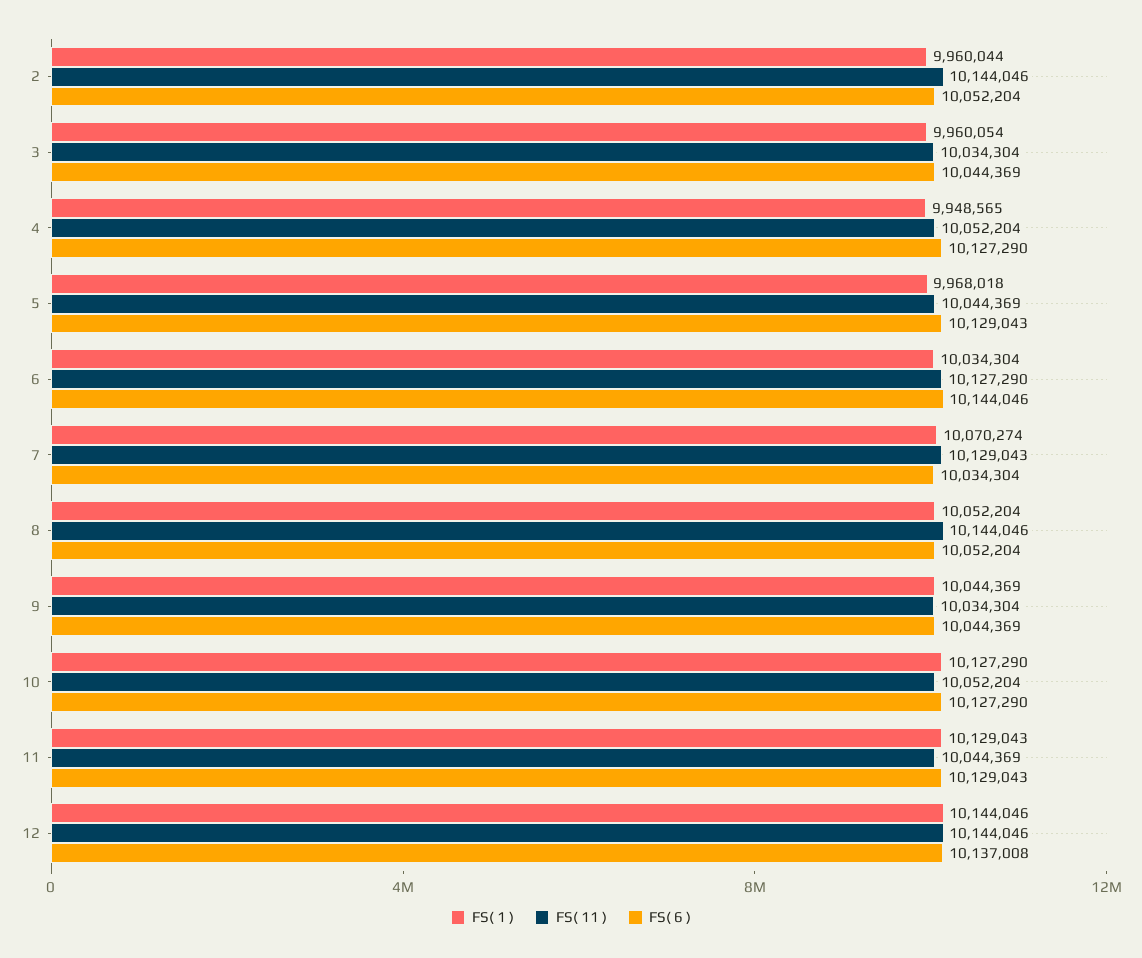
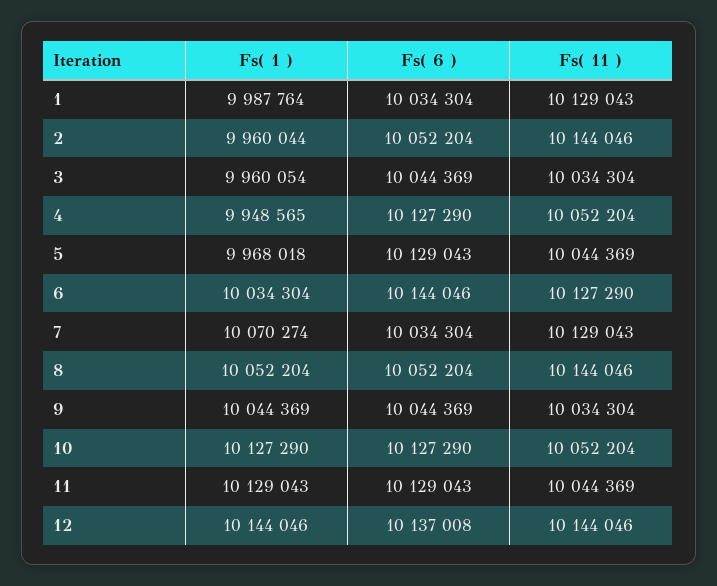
  {
    "FS( 1 )": {
      "2": 9960044,
      "3": 9960054,
      "4": 9948565,
      "5": 9968018,
      "6": 10034304,
      "7": 10070274,
      "8": 10052204,
      "9": 10044369,
      "10": 10127290,
      "11": 10129043,
-     "12": 10144046
+     "12": 10144046,
+     "1": 9987764
    },
    "FS( 11 )": {
      "2": 10144046,
      "3": 10034304,
      "4": 10052204,
      "5": 10044369,
      "6": 10127290,
      "7": 10129043,
      "8": 10144046,
      "9": 10034304,
      "10": 10052204,
      "11": 10044369,
-     "12": 10144046
+     "12": 10144046,
+     "1": 10129043
    },
    "FS( 6 )": {
      "2": 10052204,
      "3": 10044369,
      "4": 10127290,
      "5": 10129043,
      "6": 10144046,
      "7": 10034304,
      "8": 10052204,
      "9": 10044369,
      "10": 10127290,
      "11": 10129043,
-     "12": 10137008
+     "12": 10137008,
+     "1": 10034304
    }
  }

